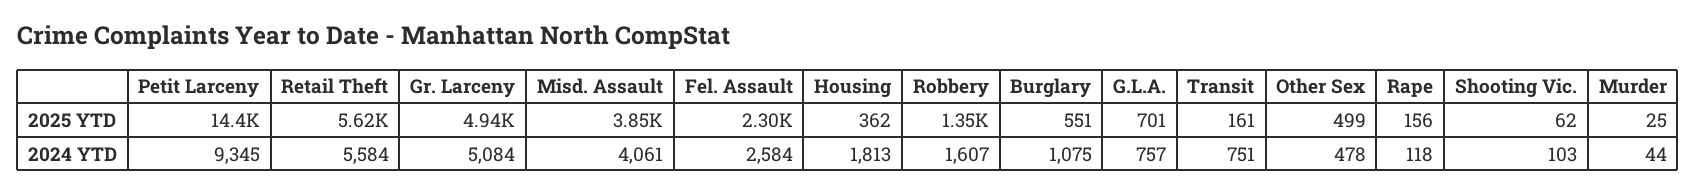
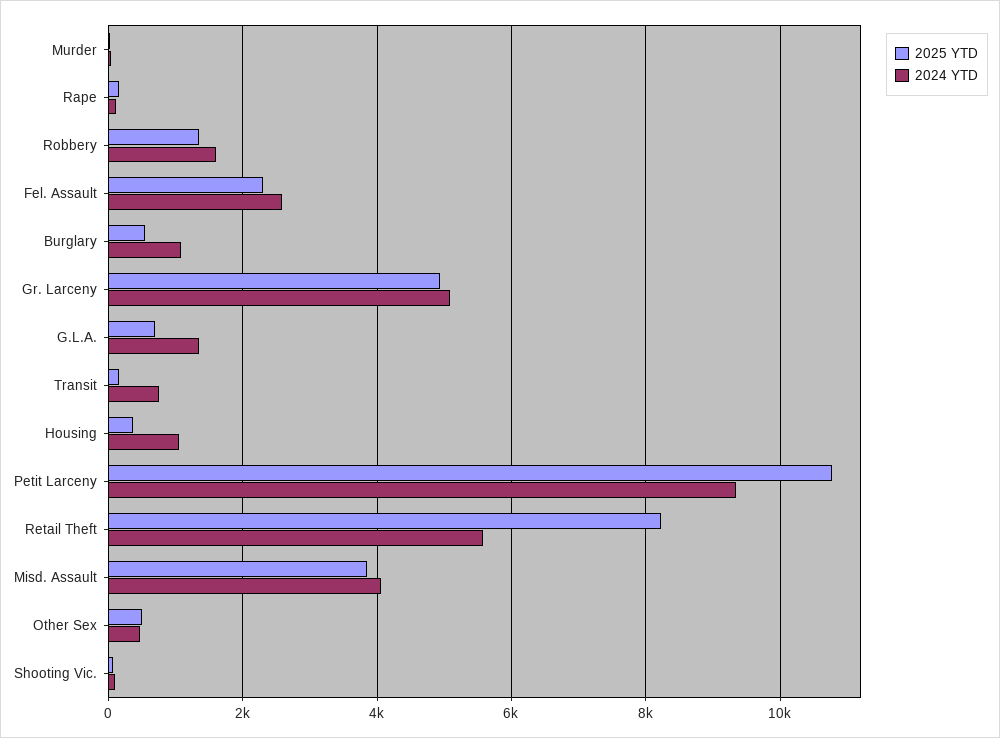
  {
    "2025 YTD": {
-     "Petit Larceny": 14400,
+     "Petit Larceny": 10800,
-     "Retail Theft": 5620,
+     "Retail Theft": 8200,
      "Gr. Larceny": 4940,
      "Misd. Assault": 3850,
      "Fel. Assault": 2300,
      "Housing": 362,
      "Robbery": 1350,
      "Burglary": 551,
      "G.L.A.": 701,
      "Transit": 161,
      "Other Sex": 499,
      "Rape": 156,
      "Shooting Vic.": 62,
      "Murder": 25
    },
    "2024 YTD": {
      "Petit Larceny": 9345,
      "Retail Theft": 5584,
      "Gr. Larceny": 5084,
      "Misd. Assault": 4061,
      "Fel. Assault": 2584,
-     "Housing": 1813,
+     "Housing": 1000,
      "Robbery": 1607,
      "Burglary": 1075,
-     "G.L.A.": 757,
+     "G.L.A.": 1400,
      "Transit": 751,
      "Other Sex": 478,
      "Rape": 118,
      "Shooting Vic.": 103,
      "Murder": 44
    }
  }

